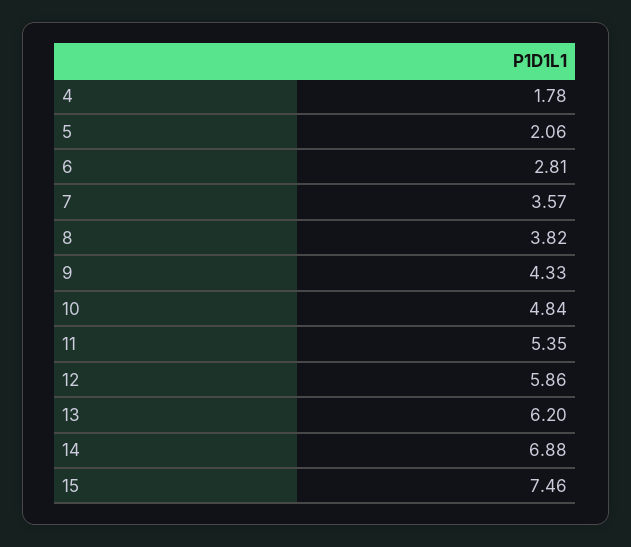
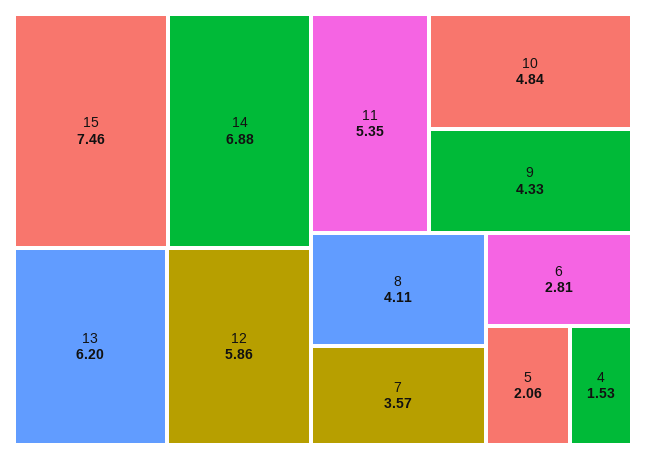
  {
-   "4": 1.78,
+   "4": 1.53,
    "5": 2.06,
    "6": 2.81,
    "7": 3.57,
-   "8": 3.82,
+   "8": 4.11,
    "9": 4.33,
    "10": 4.84,
    "11": 5.35,
    "12": 5.86,
    "13": 6.2,
    "14": 6.88,
    "15": 7.46
  }

